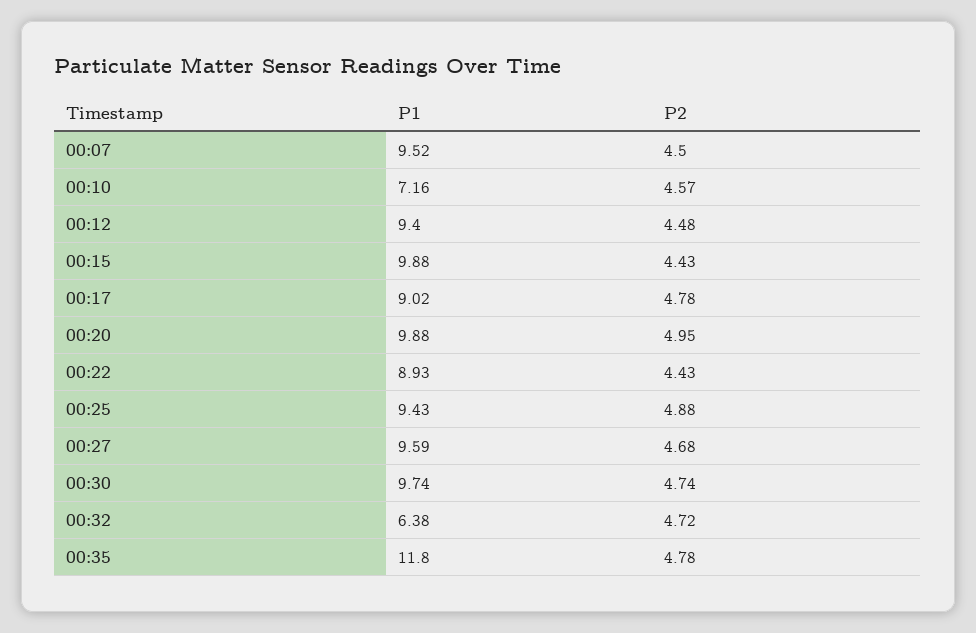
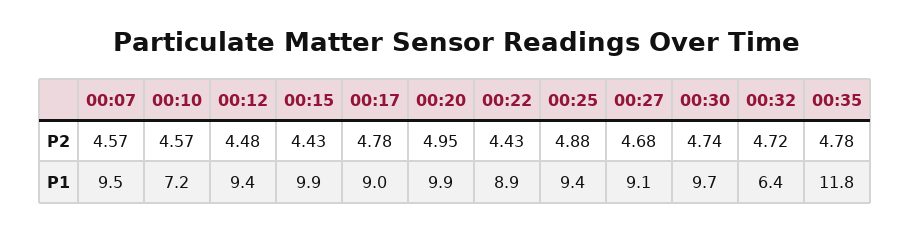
  {
    "P1": {
      "00:07": 9.52,
      "00:10": 7.16,
      "00:12": 9.4,
      "00:15": 9.88,
      "00:17": 9.02,
      "00:20": 9.88,
      "00:22": 8.93,
      "00:25": 9.43,
-     "00:27": 9.59,
+     "00:27": 9.1,
      "00:30": 9.74,
      "00:32": 6.38,
      "00:35": 11.8
    },
    "P2": {
-     "00:07": 4.5,
+     "00:07": 4.57,
      "00:10": 4.57,
      "00:12": 4.48,
      "00:15": 4.43,
      "00:17": 4.78,
      "00:20": 4.95,
      "00:22": 4.43,
      "00:25": 4.88,
      "00:27": 4.68,
      "00:30": 4.74,
      "00:32": 4.72,
      "00:35": 4.78
    }
  }

